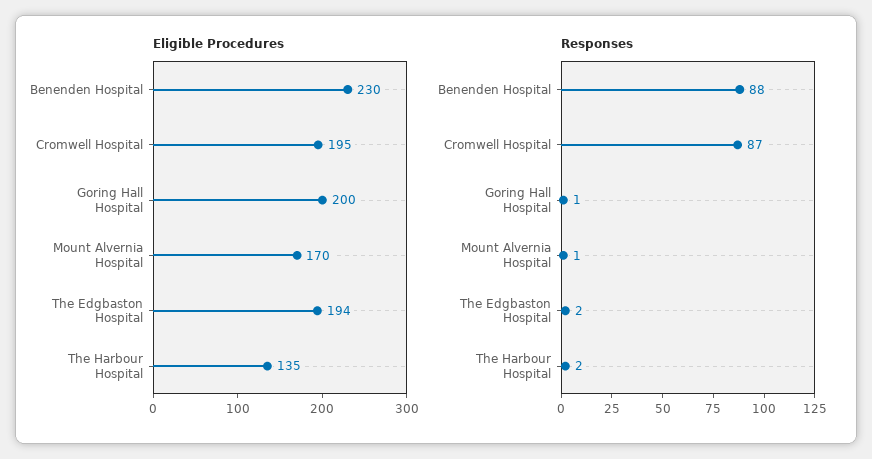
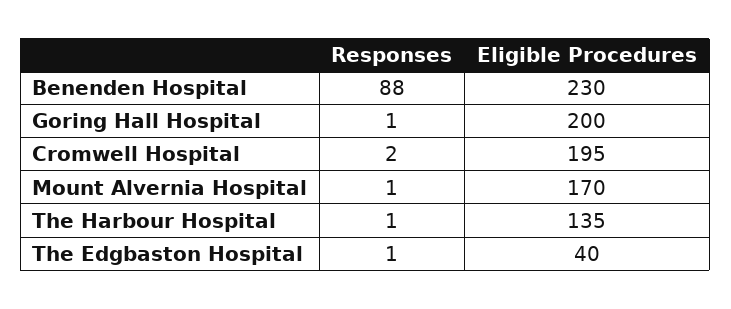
  {
    "Eligible Procedures": {
      "Benenden Hospital": 230,
      "Cromwell Hospital": 195,
      "Goring Hall Hospital": 200,
      "Mount Alvernia Hospital": 170,
-     "The Edgbaston Hospital": 194,
+     "The Edgbaston Hospital": 40,
      "The Harbour Hospital": 135
    },
    "Responses": {
      "Benenden Hospital": 88,
-     "Cromwell Hospital": 87,
+     "Cromwell Hospital": 2,
      "Goring Hall Hospital": 1,
      "Mount Alvernia Hospital": 1,
-     "The Edgbaston Hospital": 2,
+     "The Edgbaston Hospital": 1,
-     "The Harbour Hospital": 2
+     "The Harbour Hospital": 1
    }
  }

